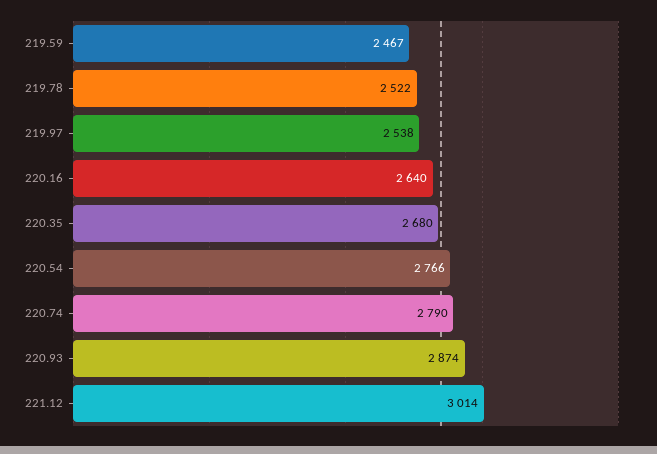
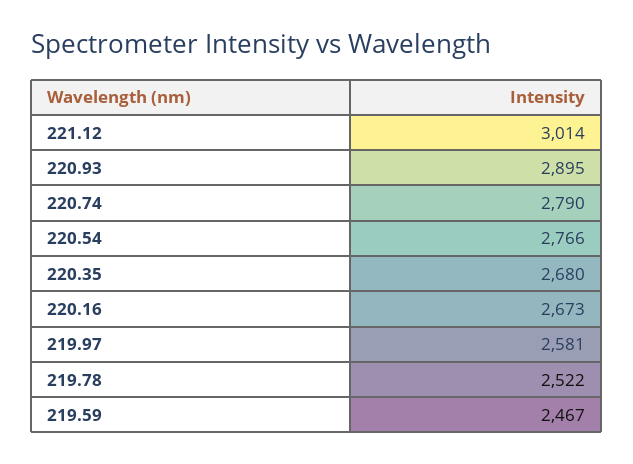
  {
    "219.59": 2467,
    "219.78": 2522,
-   "219.97": 2538,
+   "219.97": 2581,
-   "220.16": 2640,
+   "220.16": 2673,
    "220.35": 2680,
    "220.54": 2766,
    "220.74": 2790,
-   "220.93": 2874,
+   "220.93": 2895,
    "221.12": 3014
  }

